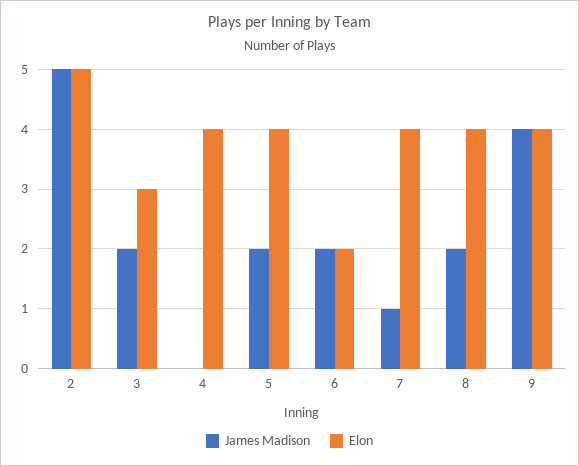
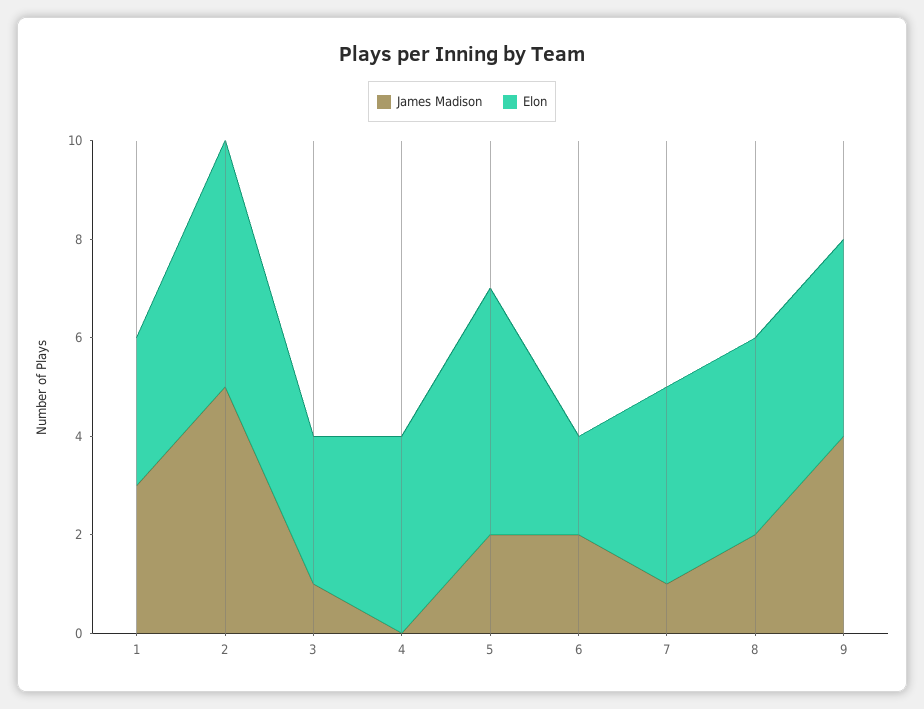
  {
    "James Madison": {
      "2": 5,
-     "3": 2,
+     "3": 1,
      "4": 0,
      "5": 2,
      "6": 2,
      "7": 1,
      "8": 2,
-     "9": 4
+     "9": 4,
+     "1": 3
    },
    "Elon": {
      "2": 5,
      "3": 3,
      "4": 4,
-     "5": 4,
+     "5": 5,
      "6": 2,
      "7": 4,
      "8": 4,
-     "9": 4
+     "9": 4,
+     "1": 3
    }
  }

